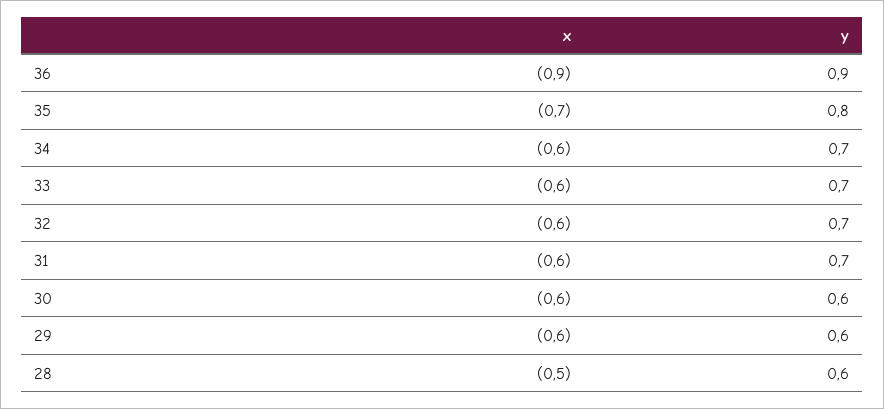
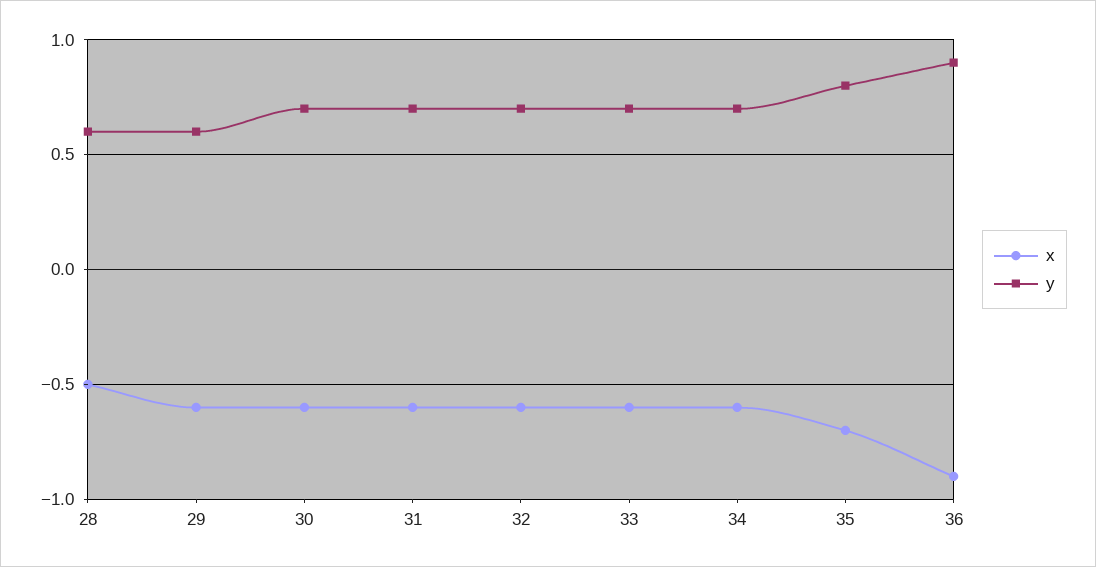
  {
    "x": {
      "36": -0.9,
      "35": -0.7,
      "34": -0.6,
      "33": -0.6,
      "32": -0.6,
      "31": -0.6,
      "30": -0.6,
      "29": -0.6,
      "28": -0.5
    },
    "y": {
      "36": 0.9,
      "35": 0.8,
      "34": 0.7,
      "33": 0.7,
      "32": 0.7,
      "31": 0.7,
-     "30": 0.6,
+     "30": 0.7,
      "29": 0.6,
      "28": 0.6
    }
  }

